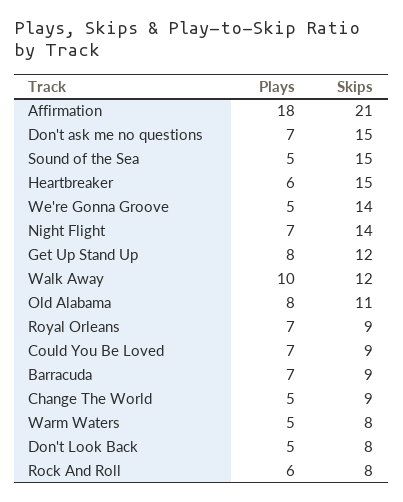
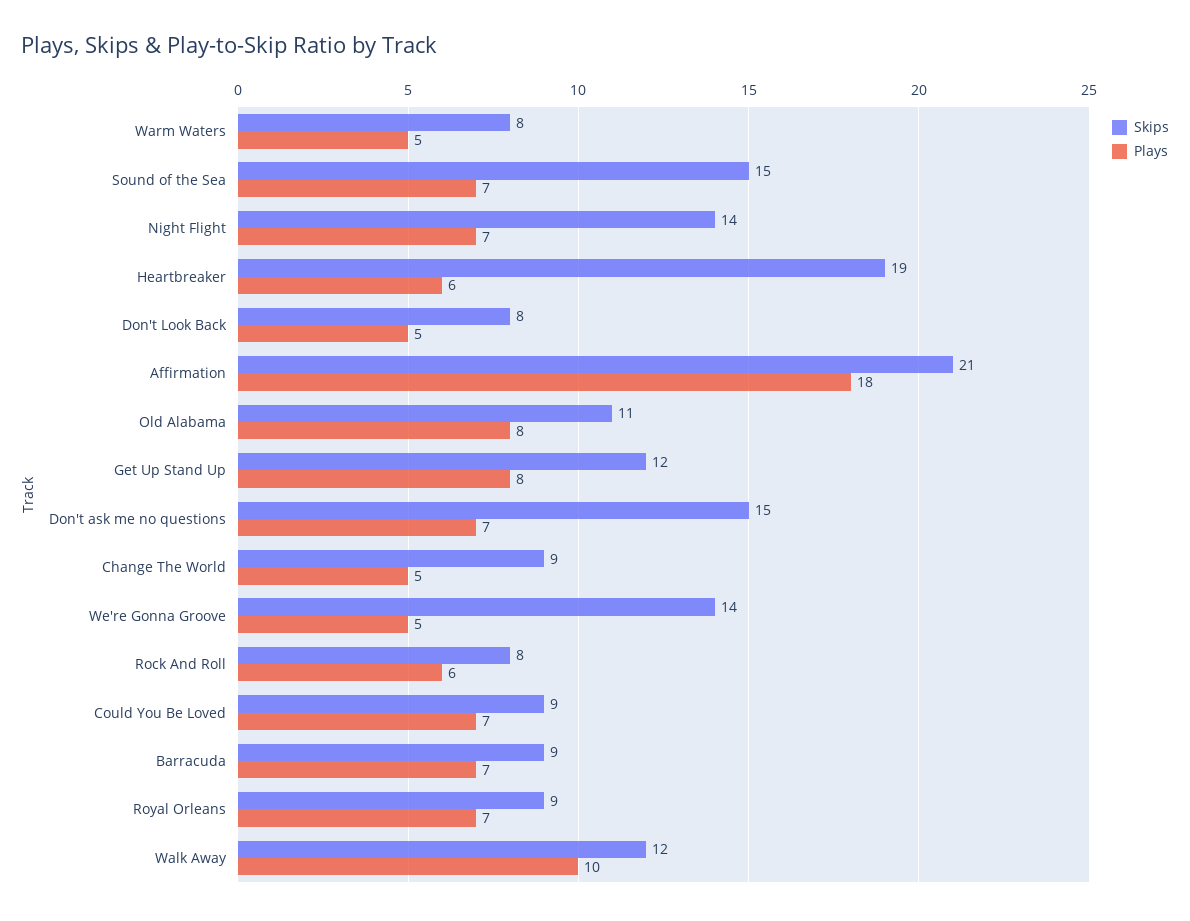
  {
    "Plays": {
      "Affirmation": 18,
      "Don't ask me no questions": 7,
-     "Sound of the Sea": 5,
+     "Sound of the Sea": 7,
      "Heartbreaker": 6,
      "We're Gonna Groove": 5,
      "Night Flight": 7,
      "Get Up Stand Up": 8,
      "Walk Away": 10,
      "Old Alabama": 8,
      "Royal Orleans": 7,
      "Could You Be Loved": 7,
      "Barracuda": 7,
      "Change The World": 5,
      "Warm Waters": 5,
      "Don't Look Back": 5,
      "Rock And Roll": 6
    },
    "Skips": {
      "Affirmation": 21,
      "Don't ask me no questions": 15,
      "Sound of the Sea": 15,
-     "Heartbreaker": 15,
+     "Heartbreaker": 19,
      "We're Gonna Groove": 14,
      "Night Flight": 14,
      "Get Up Stand Up": 12,
      "Walk Away": 12,
      "Old Alabama": 11,
      "Royal Orleans": 9,
      "Could You Be Loved": 9,
      "Barracuda": 9,
      "Change The World": 9,
      "Warm Waters": 8,
      "Don't Look Back": 8,
      "Rock And Roll": 8
    }
  }

